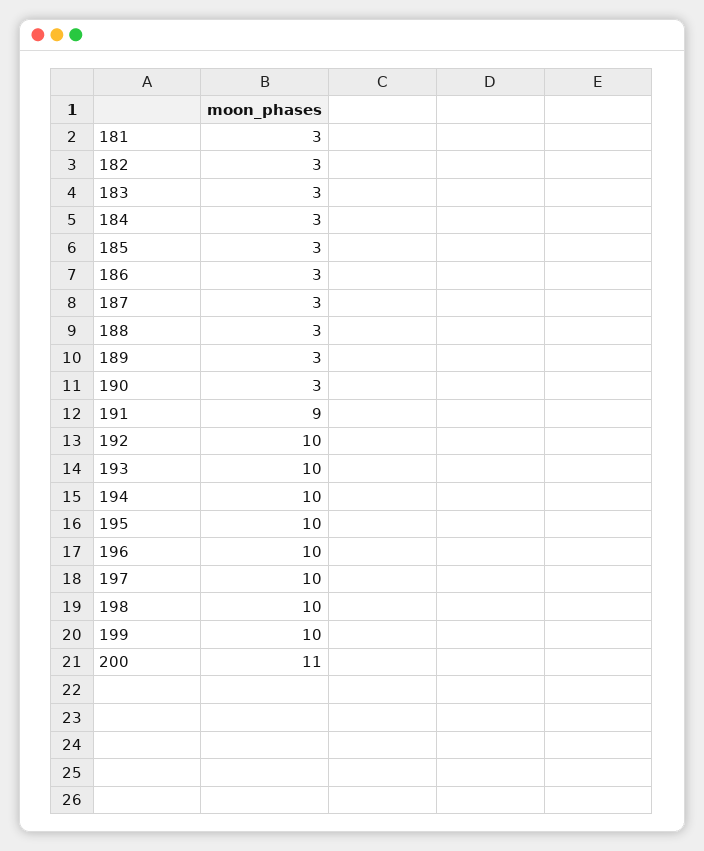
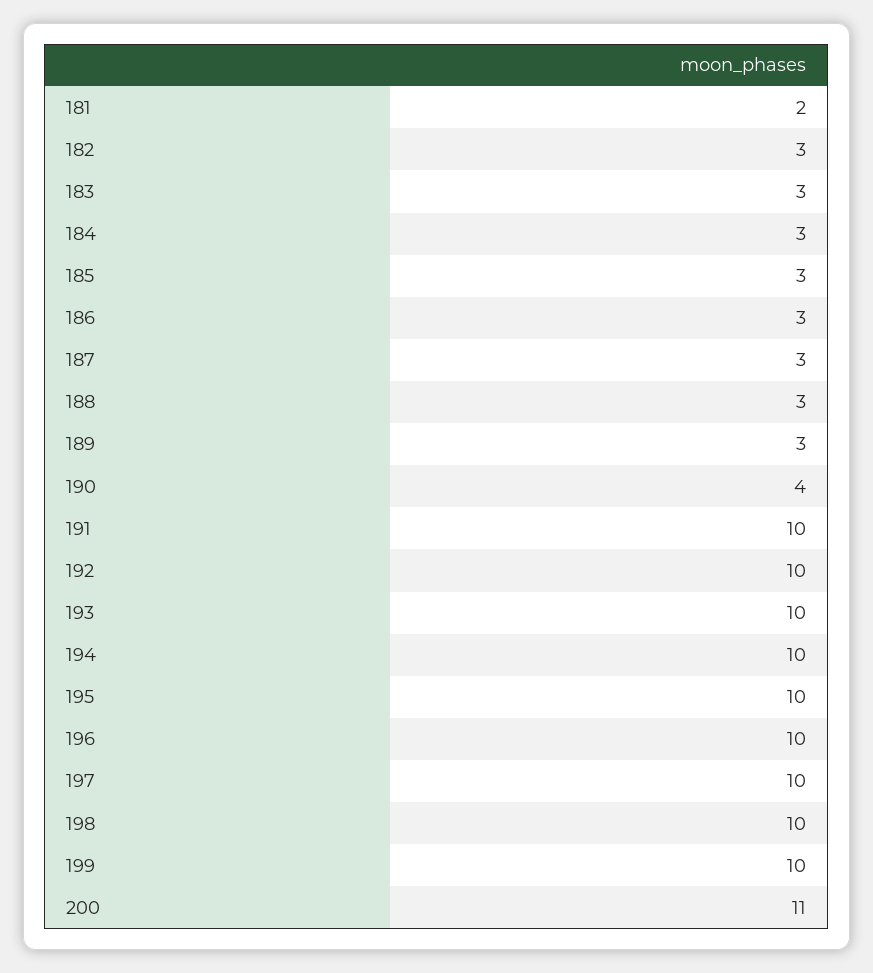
  {
-   "181": 3,
+   "181": 2,
    "182": 3,
    "183": 3,
    "184": 3,
    "185": 3,
    "186": 3,
    "187": 3,
    "188": 3,
    "189": 3,
-   "190": 3,
+   "190": 4,
-   "191": 9,
+   "191": 10,
    "192": 10,
    "193": 10,
    "194": 10,
    "195": 10,
    "196": 10,
    "197": 10,
    "198": 10,
    "199": 10,
    "200": 11
  }

